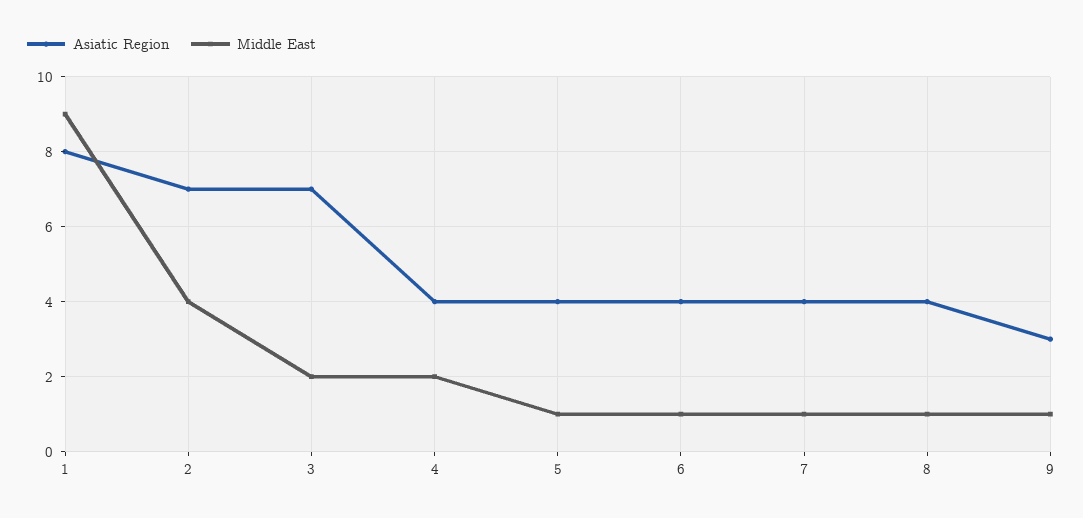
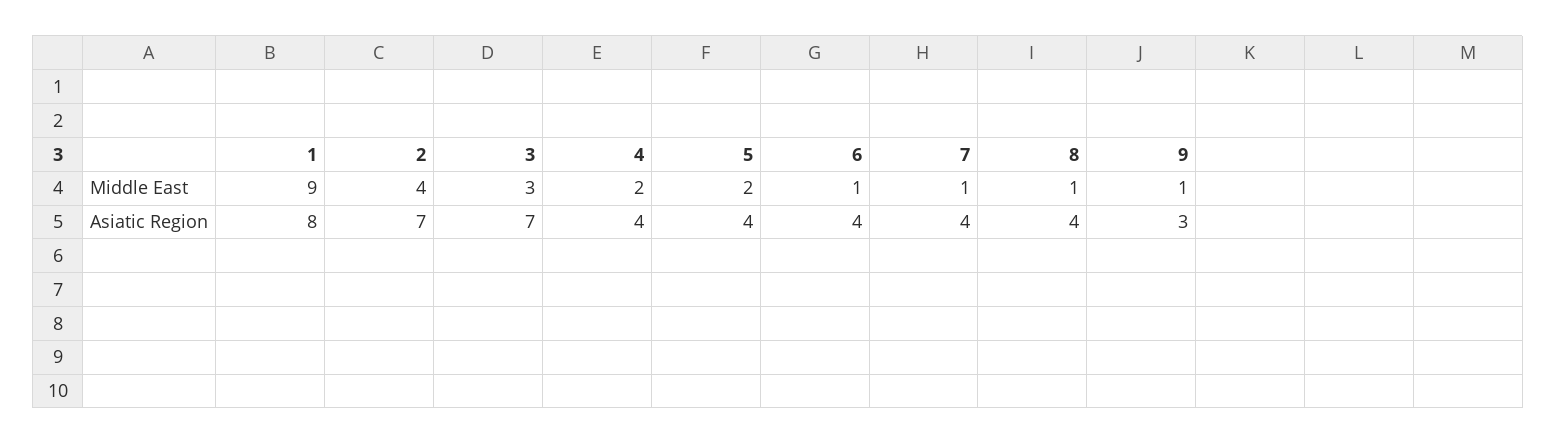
  {
    "Asiatic Region": {
      "1": 8,
      "2": 7,
      "3": 7,
      "4": 4,
      "5": 4,
      "6": 4,
      "7": 4,
      "8": 4,
      "9": 3
    },
    "Middle East": {
      "1": 9,
      "2": 4,
-     "3": 2,
+     "3": 3,
      "4": 2,
-     "5": 1,
+     "5": 2,
      "6": 1,
      "7": 1,
      "8": 1,
      "9": 1
    }
  }

